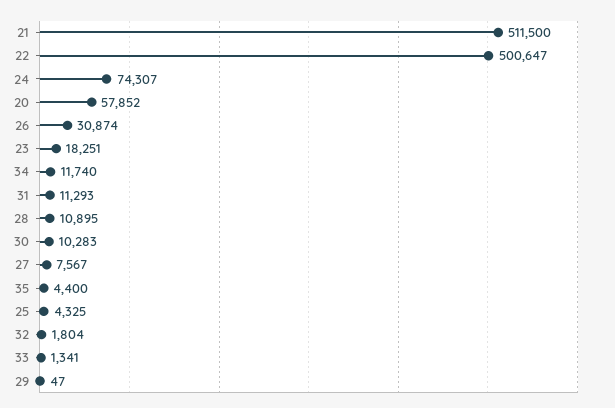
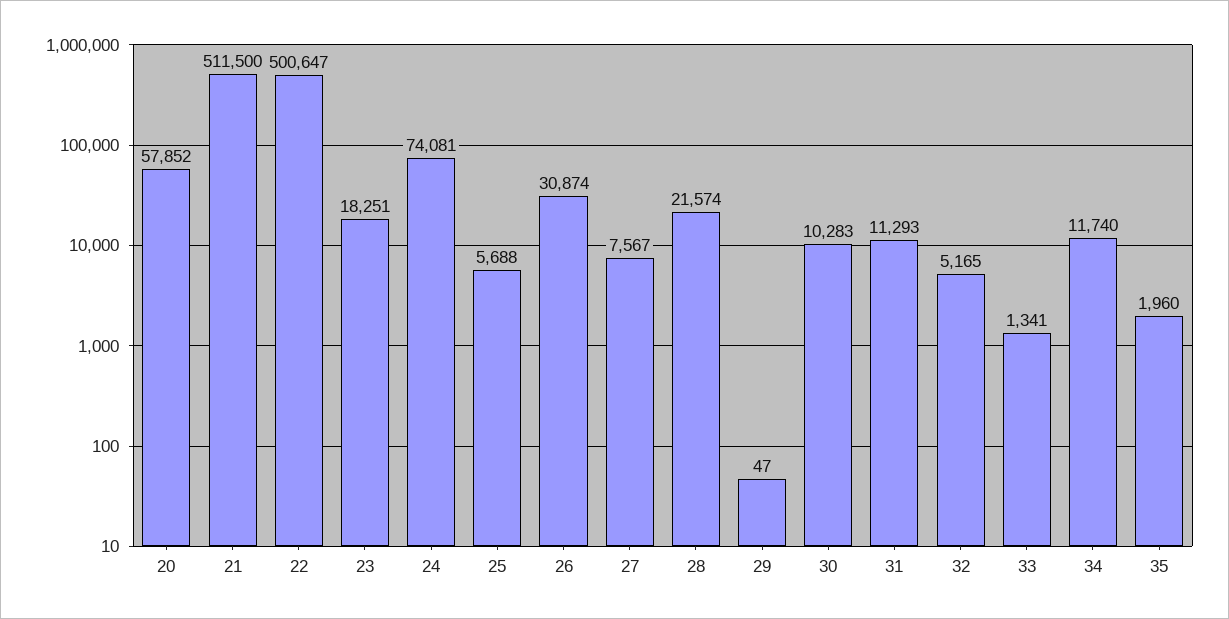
  {
    "21": 511500,
    "22": 500647,
-   "24": 74307,
+   "24": 74081,
    "20": 57852,
    "26": 30874,
    "23": 18251,
    "34": 11740,
    "31": 11293,
-   "28": 10895,
+   "28": 21574,
    "30": 10283,
    "27": 7567,
-   "35": 4400,
+   "35": 1960,
-   "25": 4325,
+   "25": 5688,
-   "32": 1804,
+   "32": 5165,
    "33": 1341,
    "29": 47
  }

